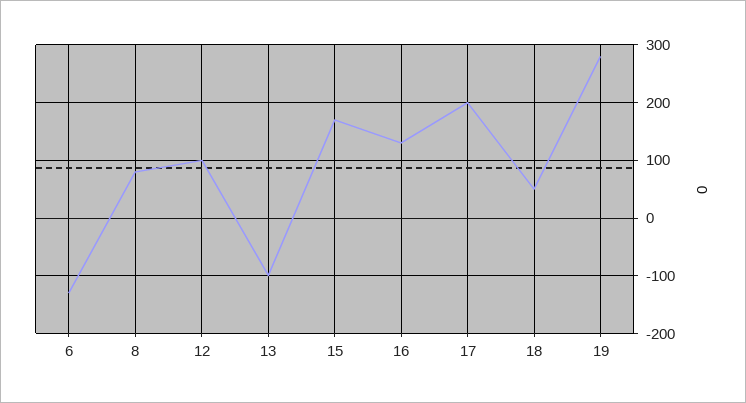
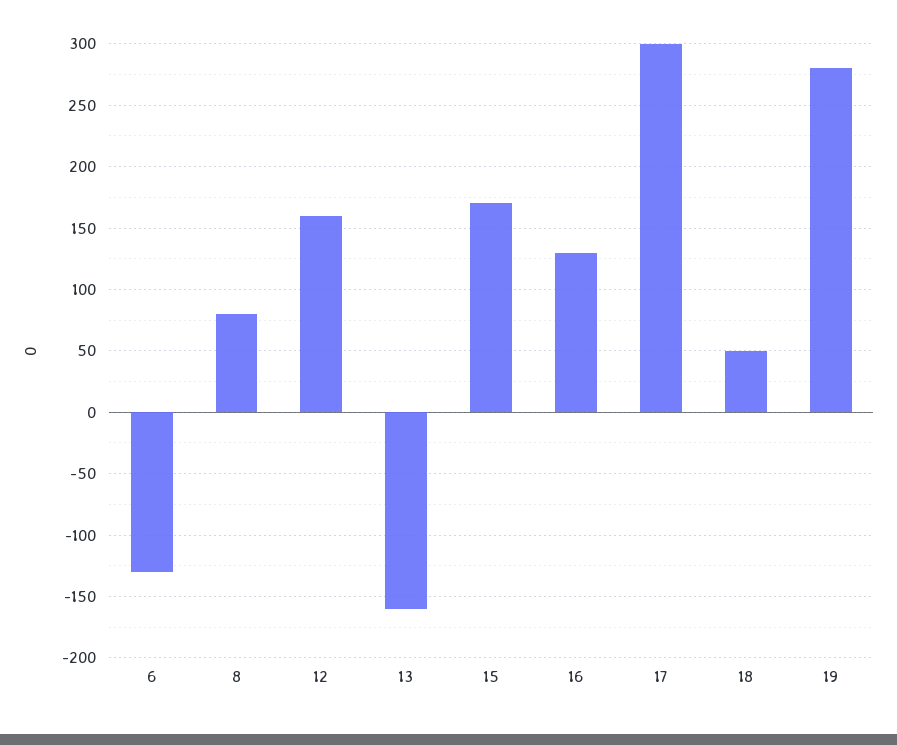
  {
    "6": -130,
    "8": 80,
-   "12": 100,
+   "12": 160,
-   "13": -100,
+   "13": -160,
    "15": 170,
    "16": 130,
-   "17": 200,
+   "17": 300,
    "18": 50,
    "19": 280
  }

